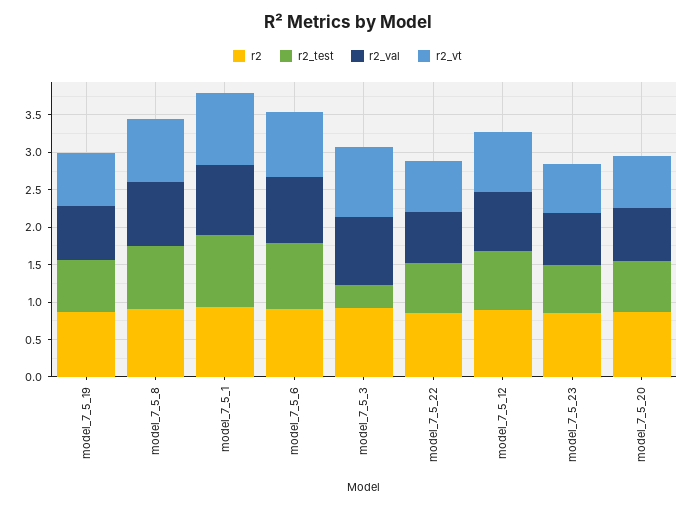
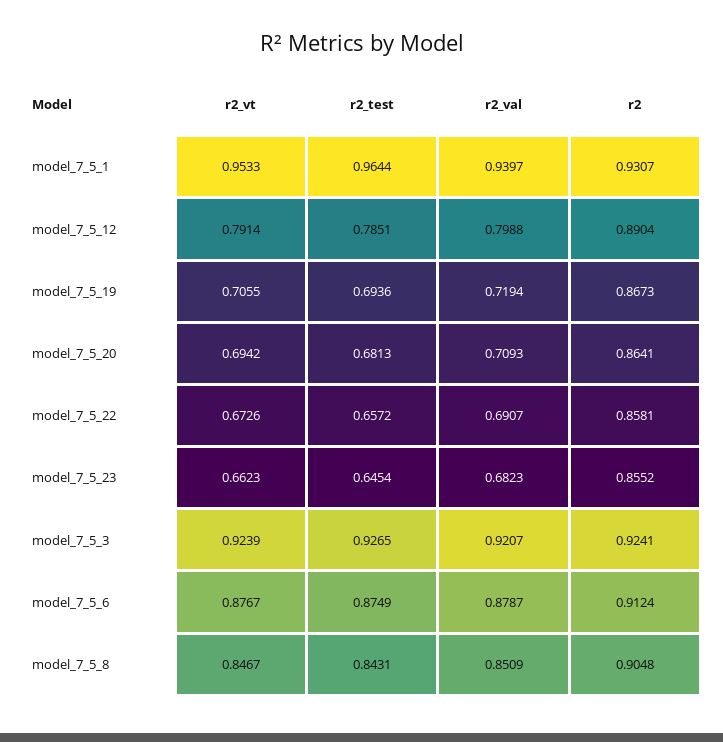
  {
    "r2": {
      "model_7_5_19": 0.8673,
      "model_7_5_8": 0.9048,
      "model_7_5_1": 0.9307,
      "model_7_5_6": 0.9124,
      "model_7_5_3": 0.9241,
      "model_7_5_22": 0.8581,
      "model_7_5_12": 0.8904,
      "model_7_5_23": 0.8552,
      "model_7_5_20": 0.8641
    },
    "r2_test": {
      "model_7_5_19": 0.6936,
      "model_7_5_8": 0.8431,
      "model_7_5_1": 0.9644,
      "model_7_5_6": 0.8749,
-     "model_7_5_3": 0.25,
+     "model_7_5_3": 0.9265,
      "model_7_5_22": 0.6572,
      "model_7_5_12": 0.7851,
      "model_7_5_23": 0.6454,
      "model_7_5_20": 0.6813
    },
    "r2_val": {
      "model_7_5_19": 0.7194,
      "model_7_5_8": 0.8509,
      "model_7_5_1": 0.9397,
      "model_7_5_6": 0.8787,
      "model_7_5_3": 0.9207,
      "model_7_5_22": 0.6907,
      "model_7_5_12": 0.7988,
      "model_7_5_23": 0.6823,
      "model_7_5_20": 0.7093
    },
    "r2_vt": {
      "model_7_5_19": 0.7055,
      "model_7_5_8": 0.8467,
      "model_7_5_1": 0.9533,
      "model_7_5_6": 0.8767,
      "model_7_5_3": 0.9239,
      "model_7_5_22": 0.6726,
      "model_7_5_12": 0.7914,
      "model_7_5_23": 0.6623,
      "model_7_5_20": 0.6942
    }
  }

